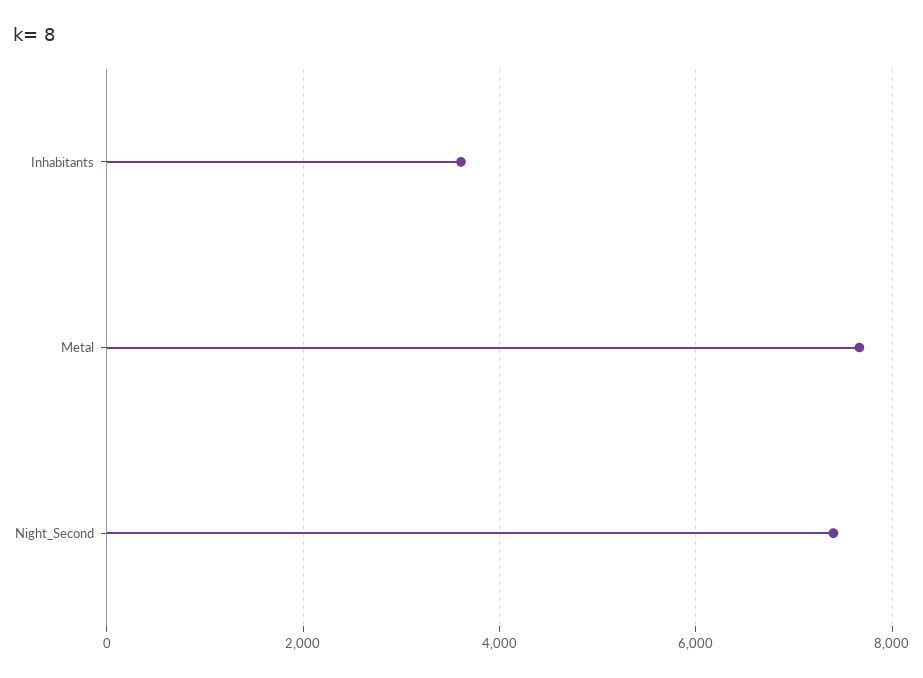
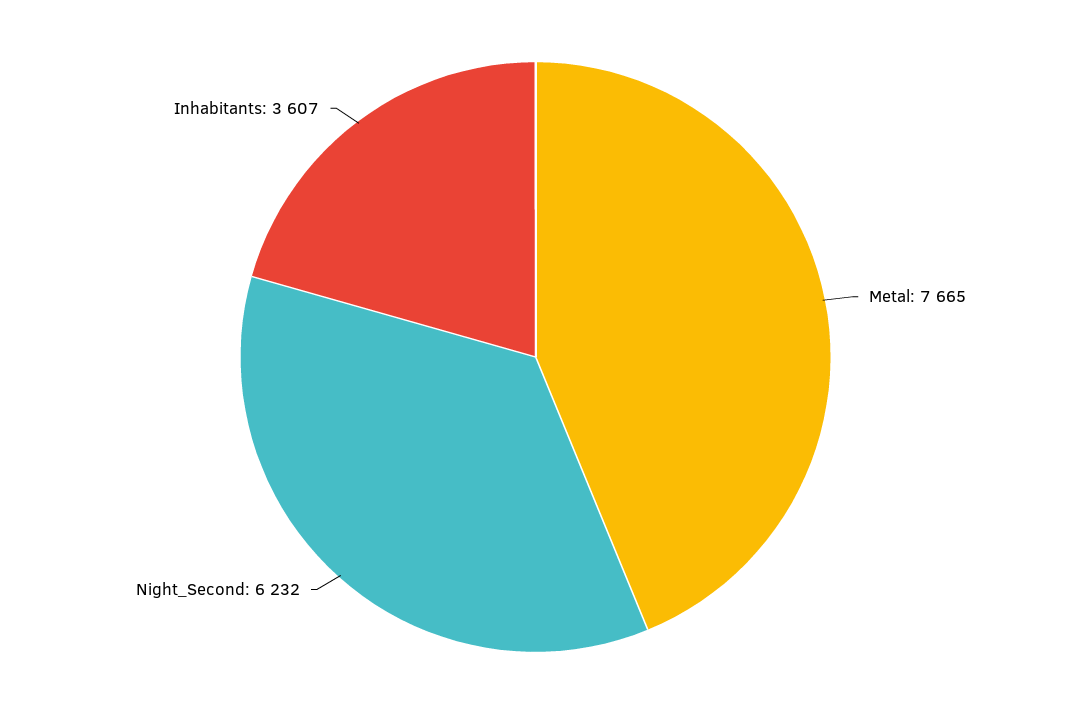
  {
    "Inhabitants": 3607,
    "Metal": 7665,
-   "Night_Second": 7400
+   "Night_Second": 6232
  }

